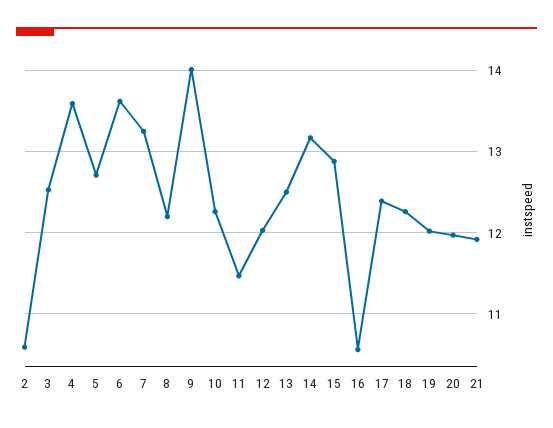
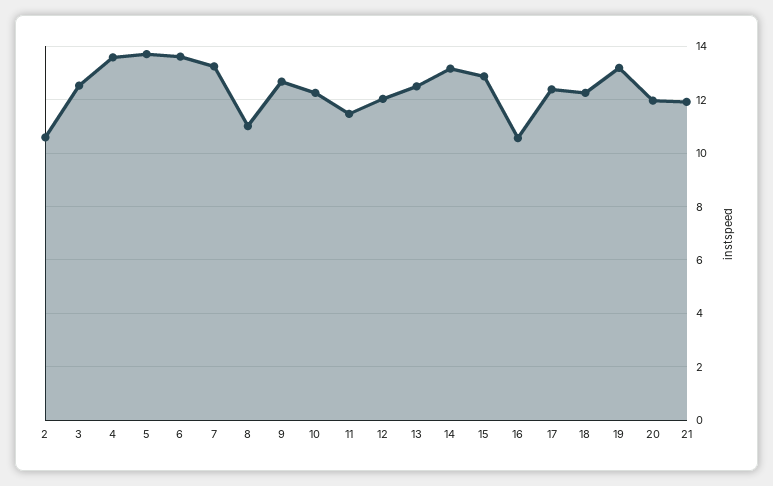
  {
    "2": 10.6,
    "3": 12.5,
    "4": 13.6,
-   "5": 12.7,
+   "5": 13.75,
    "6": 13.6,
    "7": 13.3,
-   "8": 12.2,
+   "8": 11,
-   "9": 14,
+   "9": 12.75,
    "10": 12.3,
    "11": 11.5,
    "12": 12,
    "13": 12.5,
    "14": 13.2,
    "15": 12.9,
    "16": 10.6,
    "17": 12.4,
    "18": 12.3,
-   "19": 12,
+   "19": 13.25,
    "20": 12,
    "21": 11.9
  }

